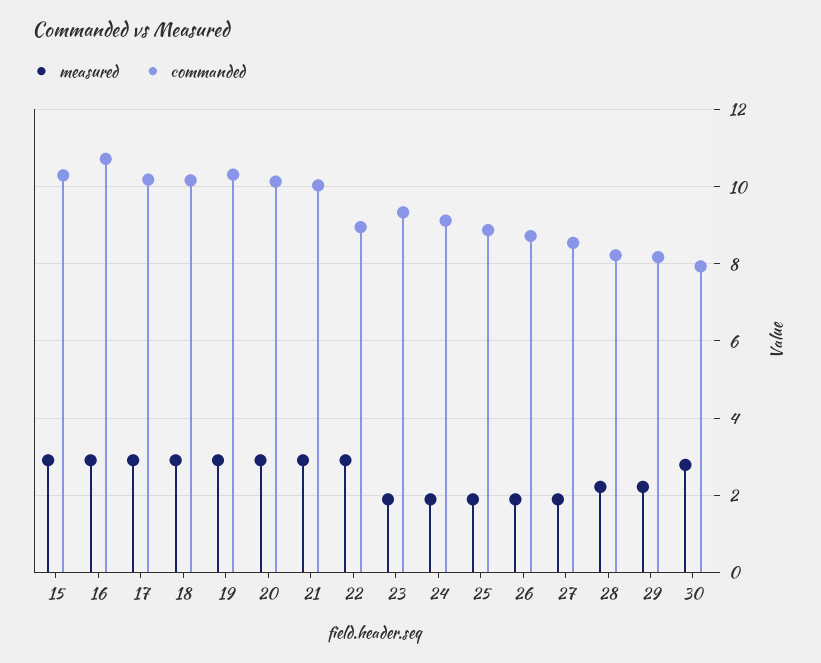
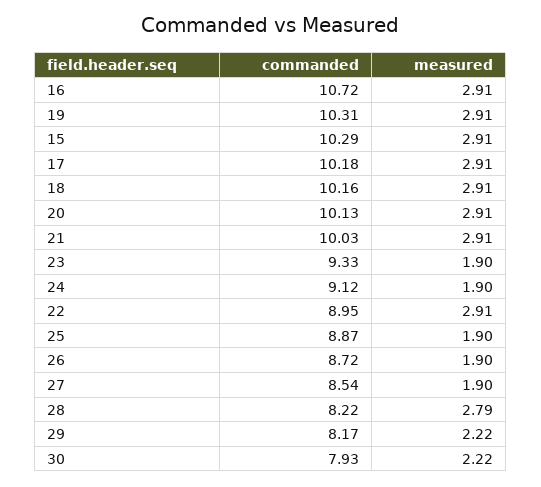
  {
    "measured": {
      "15": 2.91,
      "16": 2.91,
      "17": 2.91,
      "18": 2.91,
      "19": 2.91,
      "20": 2.91,
      "21": 2.91,
      "22": 2.91,
      "23": 1.9,
      "24": 1.9,
      "25": 1.9,
      "26": 1.9,
      "27": 1.9,
-     "28": 2.2,
+     "28": 2.79,
      "29": 2.22,
-     "30": 2.8
+     "30": 2.22
    },
    "commanded": {
      "15": 10.29,
      "16": 10.72,
      "17": 10.18,
      "18": 10.16,
      "19": 10.31,
      "20": 10.13,
      "21": 10.03,
      "22": 8.95,
      "23": 9.33,
      "24": 9.12,
      "25": 8.87,
      "26": 8.72,
      "27": 8.54,
      "28": 8.22,
      "29": 8.17,
      "30": 7.93
    }
  }

